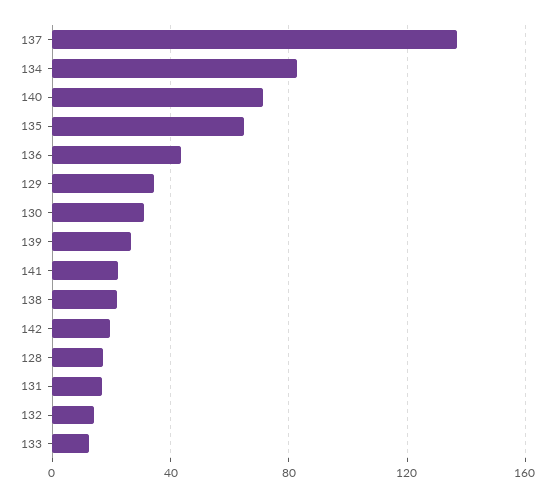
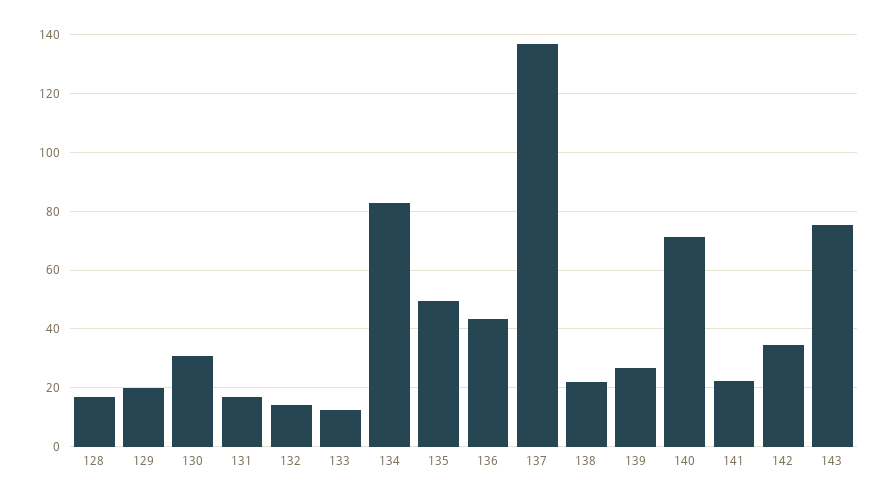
  {
    "137": 137.5,
    "134": 82.5,
    "140": 72.5,
-   "135": 65,
+   "135": 50,
    "136": 42.5,
-   "129": 35,
+   "129": 20,
    "130": 30,
    "139": 27.5,
    "141": 22.5,
    "138": 22.5,
-   "142": 20,
+   "142": 35,
    "128": 17.5,
    "131": 17.5,
    "132": 15,
-   "133": 12.5
+   "133": 12.5,
+   "143": 75
  }

